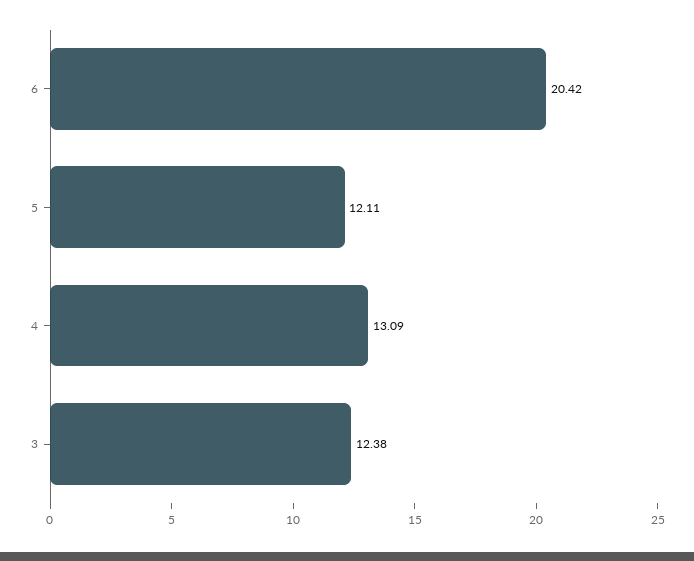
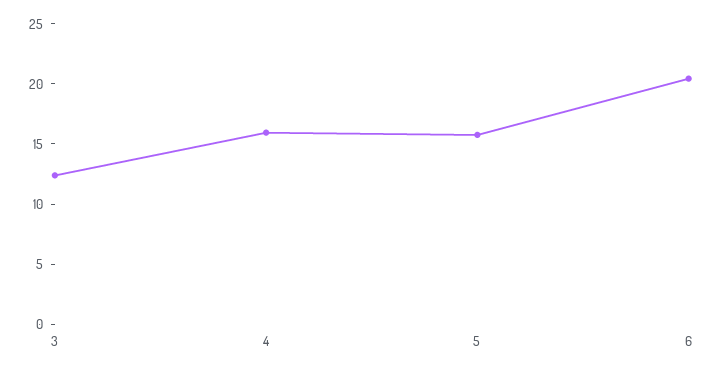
  {
    "6": 20.42,
-   "5": 12.11,
+   "5": 16,
-   "4": 13.09,
+   "4": 16,
    "3": 12.38
  }

